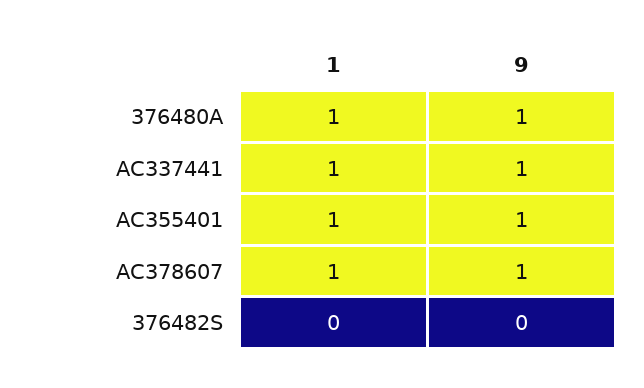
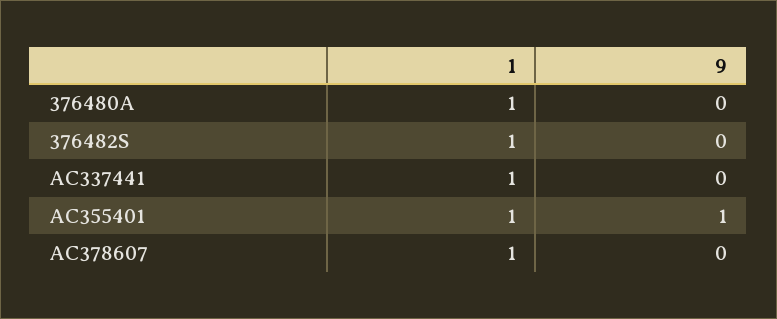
  {
    "1": {
      "376480A": 1,
      "AC337441": 1,
      "AC355401": 1,
      "AC378607": 1,
-     "376482S": 0
+     "376482S": 1
    },
    "9": {
-     "376480A": 1,
+     "376480A": 0,
-     "AC337441": 1,
+     "AC337441": 0,
      "AC355401": 1,
-     "AC378607": 1,
+     "AC378607": 0,
      "376482S": 0
    }
  }

